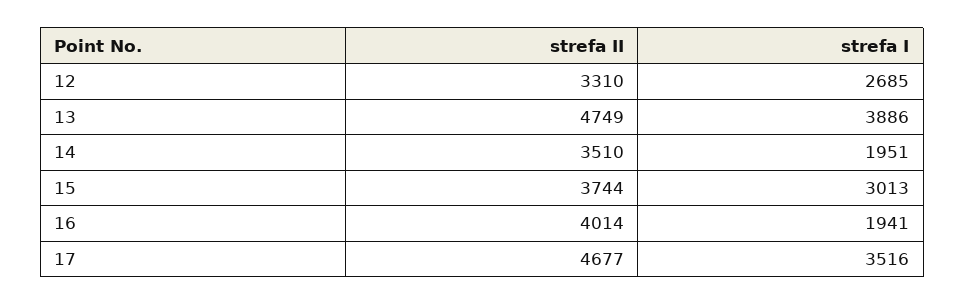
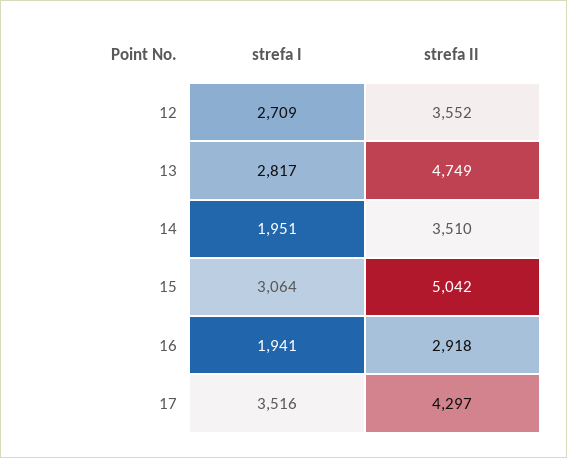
  {
    "strefa II": {
-     "12": 3310,
+     "12": 3552,
      "13": 4749,
      "14": 3510,
-     "15": 3744,
+     "15": 5042,
-     "16": 4014,
+     "16": 2918,
-     "17": 4677
+     "17": 4297
    },
    "strefa I": {
-     "12": 2685,
+     "12": 2709,
-     "13": 3886,
+     "13": 2817,
      "14": 1951,
-     "15": 3013,
+     "15": 3064,
      "16": 1941,
      "17": 3516
    }
  }

